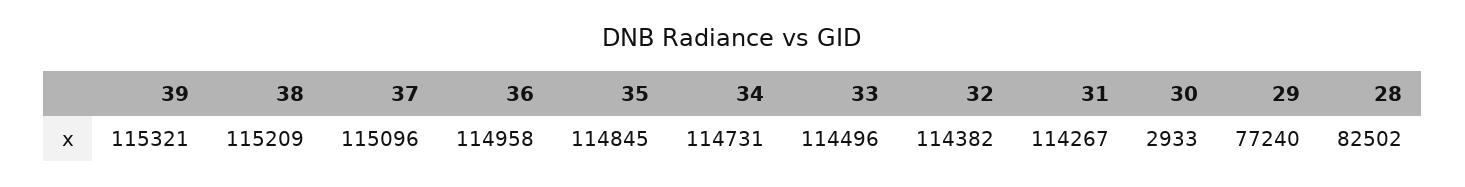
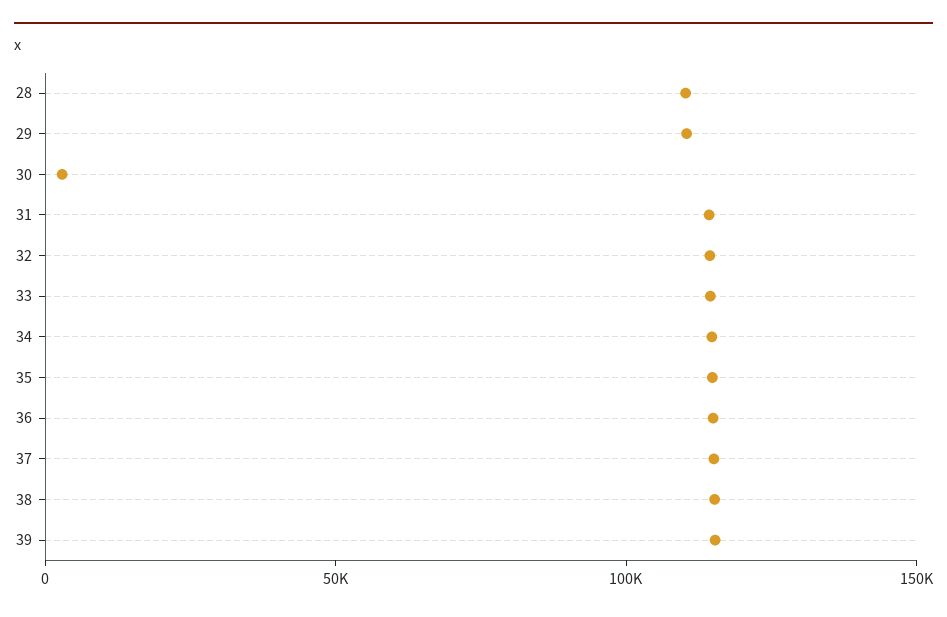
  {
    "39": 115321,
    "38": 115209,
    "37": 115096,
    "36": 114958,
    "35": 114845,
    "34": 114731,
    "33": 114496,
    "32": 114382,
    "31": 114267,
    "30": 2933,
-   "29": 77240,
+   "29": 110000,
-   "28": 82502
+   "28": 110000
  }

